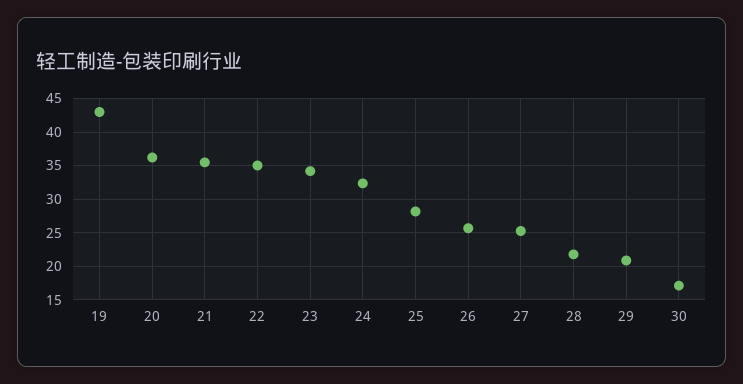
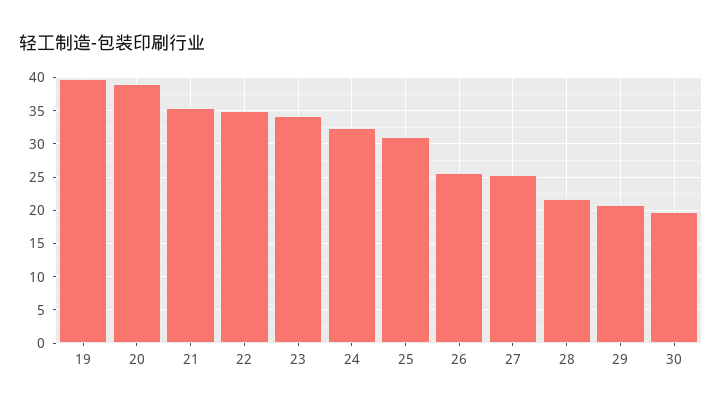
  {
-   "19": 43,
+   "19": 40,
-   "20": 36,
+   "20": 39,
    "21": 35,
    "22": 35,
    "23": 34,
    "24": 32,
-   "25": 28,
+   "25": 31,
    "26": 26,
    "27": 25,
    "28": 22,
    "29": 21,
-   "30": 17
+   "30": 20
  }

